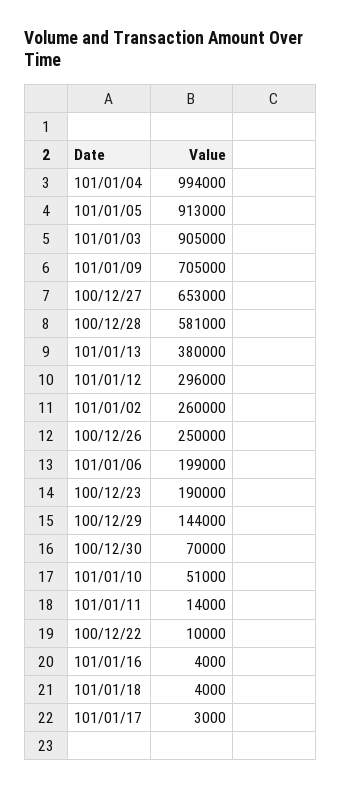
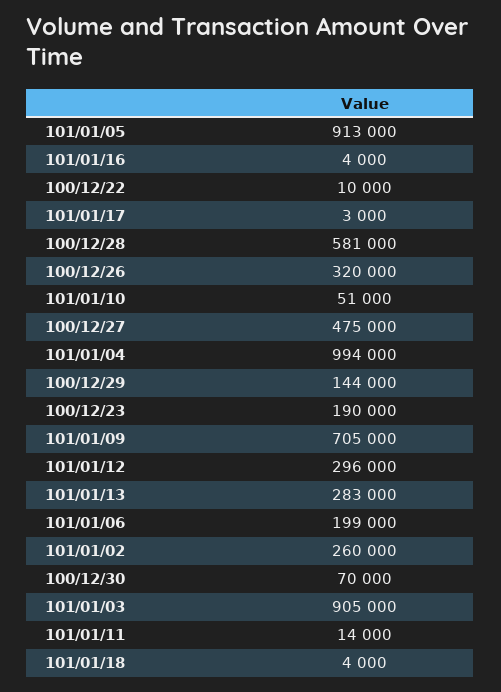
  {
    "101/01/04": 994000,
    "101/01/05": 913000,
    "101/01/03": 905000,
    "101/01/09": 705000,
-   "100/12/27": 653000,
+   "100/12/27": 475000,
    "100/12/28": 581000,
-   "101/01/13": 380000,
+   "101/01/13": 283000,
    "101/01/12": 296000,
    "101/01/02": 260000,
-   "100/12/26": 250000,
+   "100/12/26": 320000,
    "101/01/06": 199000,
    "100/12/23": 190000,
    "100/12/29": 144000,
    "100/12/30": 70000,
    "101/01/10": 51000,
    "101/01/11": 14000,
    "100/12/22": 10000,
    "101/01/16": 4000,
    "101/01/18": 4000,
    "101/01/17": 3000
  }

